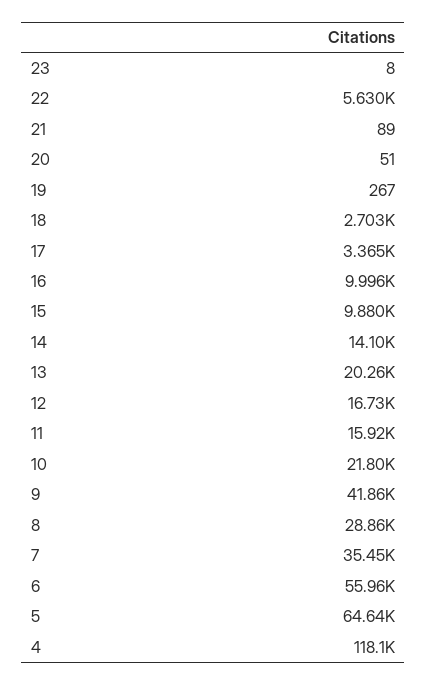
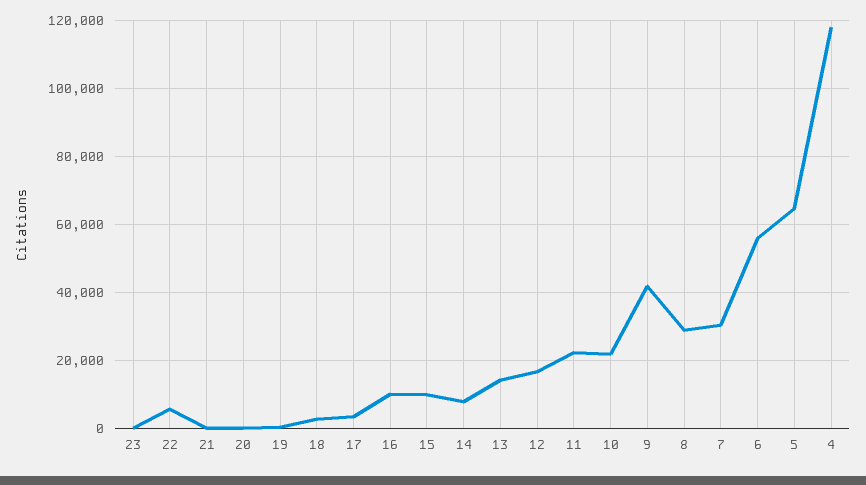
  {
    "23": 8,
    "22": 5630,
    "21": 89,
    "20": 51,
    "19": 267,
    "18": 2703,
    "17": 3365,
    "16": 9996,
    "15": 9880,
-   "14": 14100,
+   "14": 8000,
-   "13": 20260,
+   "13": 14000,
    "12": 16730,
-   "11": 15920,
+   "11": 22000,
    "10": 21800,
    "9": 41860,
    "8": 28860,
-   "7": 35450,
+   "7": 30000,
    "6": 55960,
    "5": 64640,
    "4": 118100
  }

